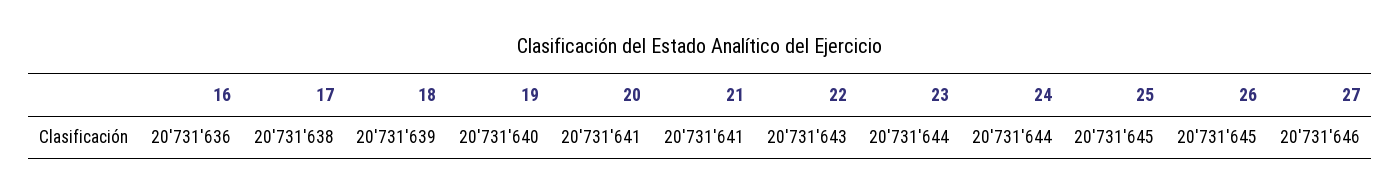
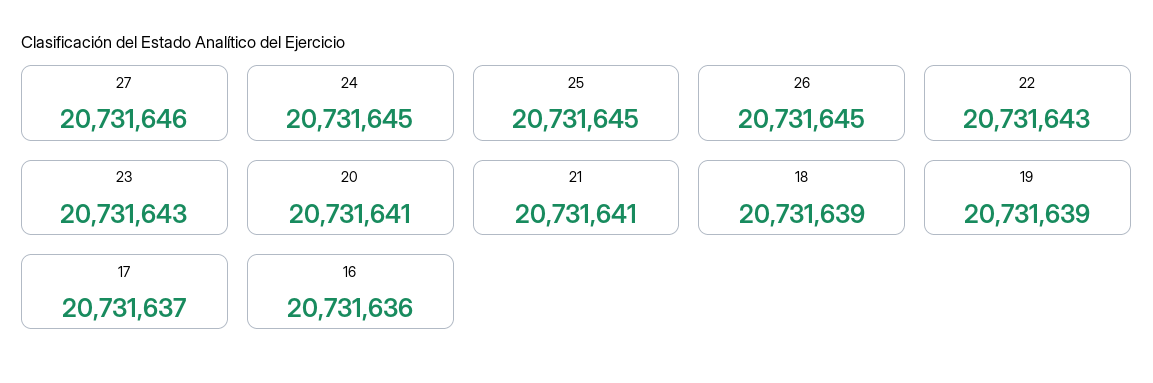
  {
    "16": 20731636,
-   "17": 20731638,
+   "17": 20731637,
    "18": 20731639,
-   "19": 20731640,
+   "19": 20731639,
    "20": 20731641,
    "21": 20731641,
    "22": 20731643,
-   "23": 20731644,
+   "23": 20731643,
-   "24": 20731644,
+   "24": 20731645,
    "25": 20731645,
    "26": 20731645,
    "27": 20731646
  }

